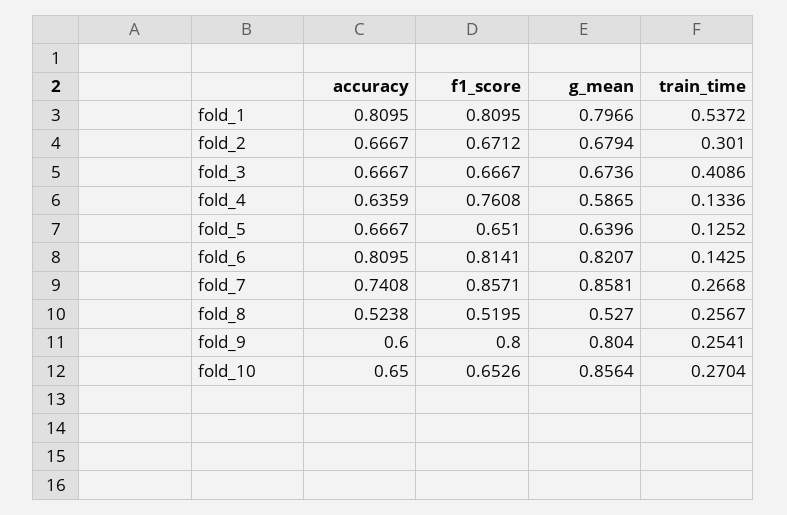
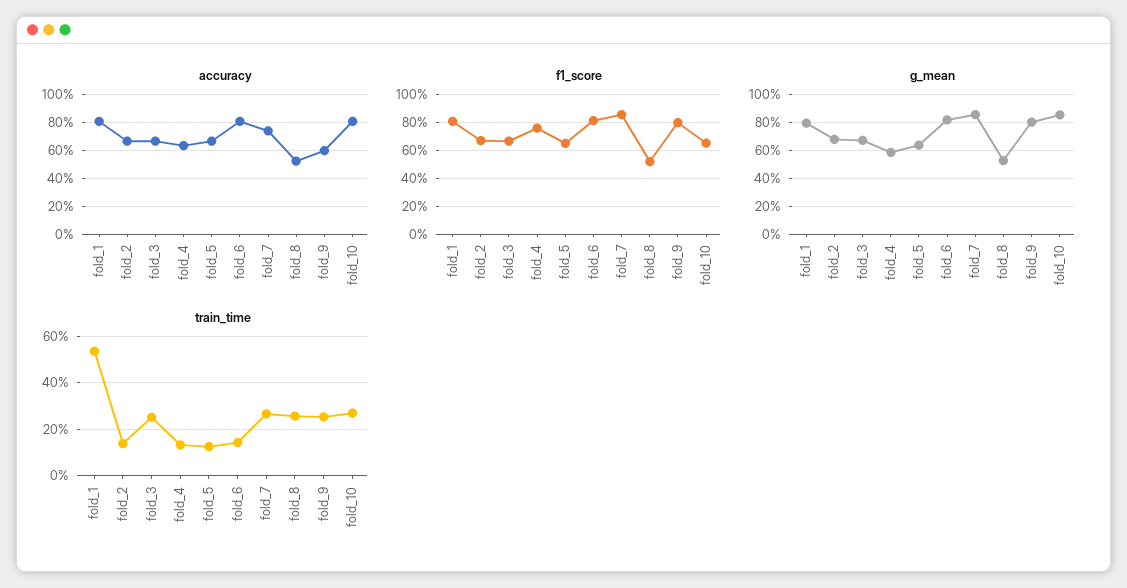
  {
    "accuracy": {
      "fold_1": 0.8095,
      "fold_2": 0.6667,
      "fold_3": 0.6667,
      "fold_4": 0.6359,
      "fold_5": 0.6667,
      "fold_6": 0.8095,
      "fold_7": 0.7408,
      "fold_8": 0.5238,
      "fold_9": 0.6,
-     "fold_10": 0.65
+     "fold_10": 0.8
    },
    "f1_score": {
      "fold_1": 0.8095,
      "fold_2": 0.6712,
      "fold_3": 0.6667,
      "fold_4": 0.7608,
      "fold_5": 0.651,
      "fold_6": 0.8141,
      "fold_7": 0.8571,
      "fold_8": 0.5195,
      "fold_9": 0.8,
      "fold_10": 0.6526
    },
    "g_mean": {
      "fold_1": 0.7966,
      "fold_2": 0.6794,
      "fold_3": 0.6736,
      "fold_4": 0.5865,
      "fold_5": 0.6396,
      "fold_6": 0.8207,
      "fold_7": 0.8581,
      "fold_8": 0.527,
      "fold_9": 0.804,
      "fold_10": 0.8564
    },
    "train_time": {
      "fold_1": 0.5372,
-     "fold_2": 0.301,
+     "fold_2": 0.15,
-     "fold_3": 0.4086,
+     "fold_3": 0.25,
      "fold_4": 0.1336,
      "fold_5": 0.1252,
      "fold_6": 0.1425,
      "fold_7": 0.2668,
      "fold_8": 0.2567,
      "fold_9": 0.2541,
      "fold_10": 0.2704
    }
  }

